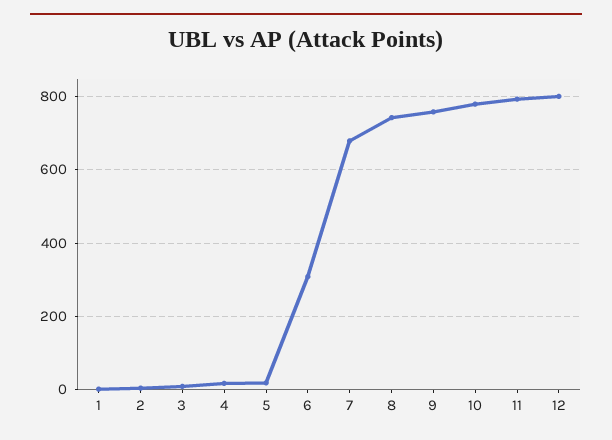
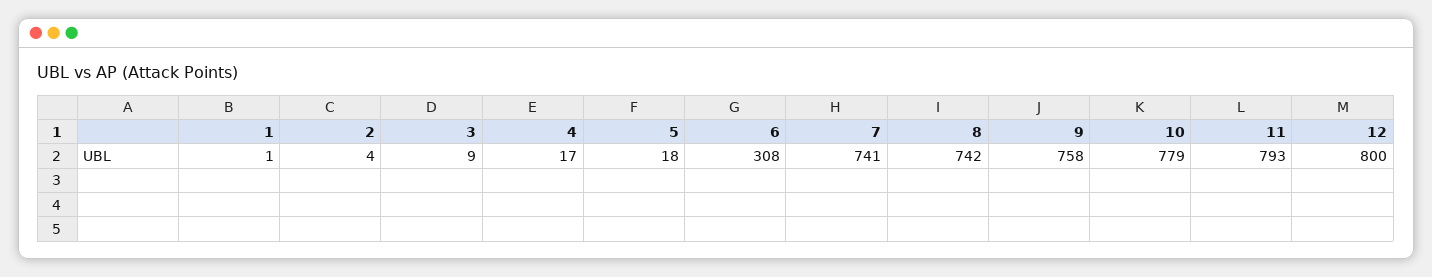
  {
    "1": 1,
    "2": 4,
    "3": 9,
    "4": 17,
    "5": 18,
    "6": 308,
-   "7": 680,
+   "7": 741,
    "8": 742,
    "9": 758,
    "10": 779,
    "11": 793,
    "12": 800
  }

